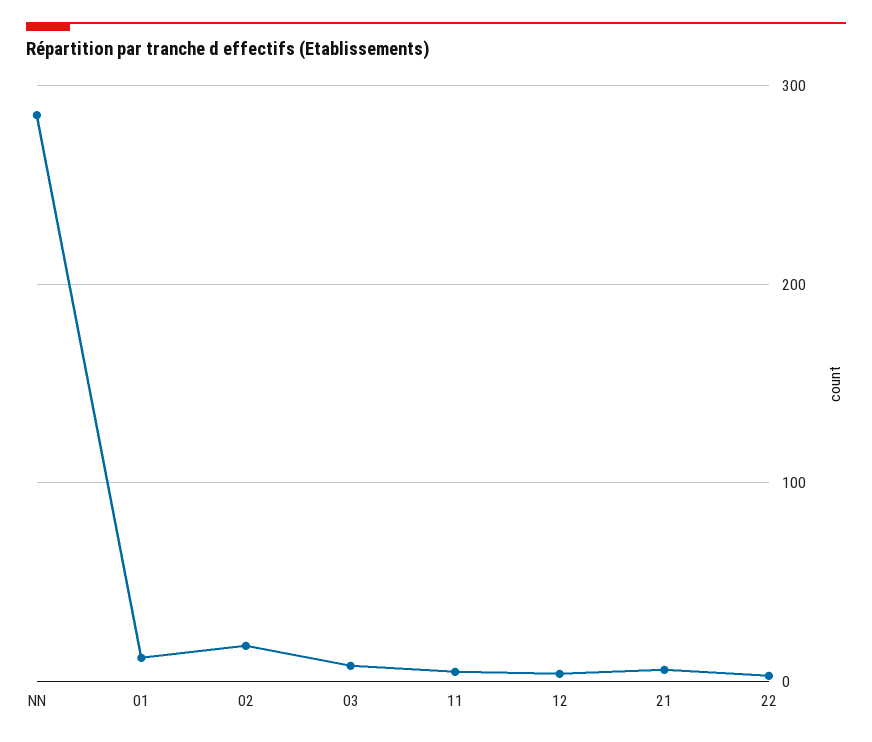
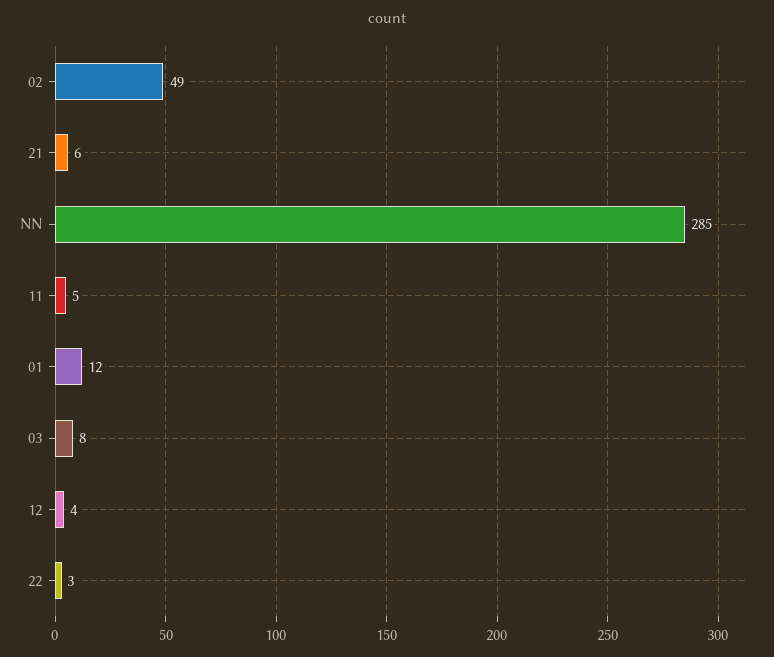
  {
    "NN": 285,
    "01": 12,
-   "02": 20,
+   "02": 49,
    "03": 8,
    "11": 5,
    "12": 4,
    "21": 6,
    "22": 3
  }

